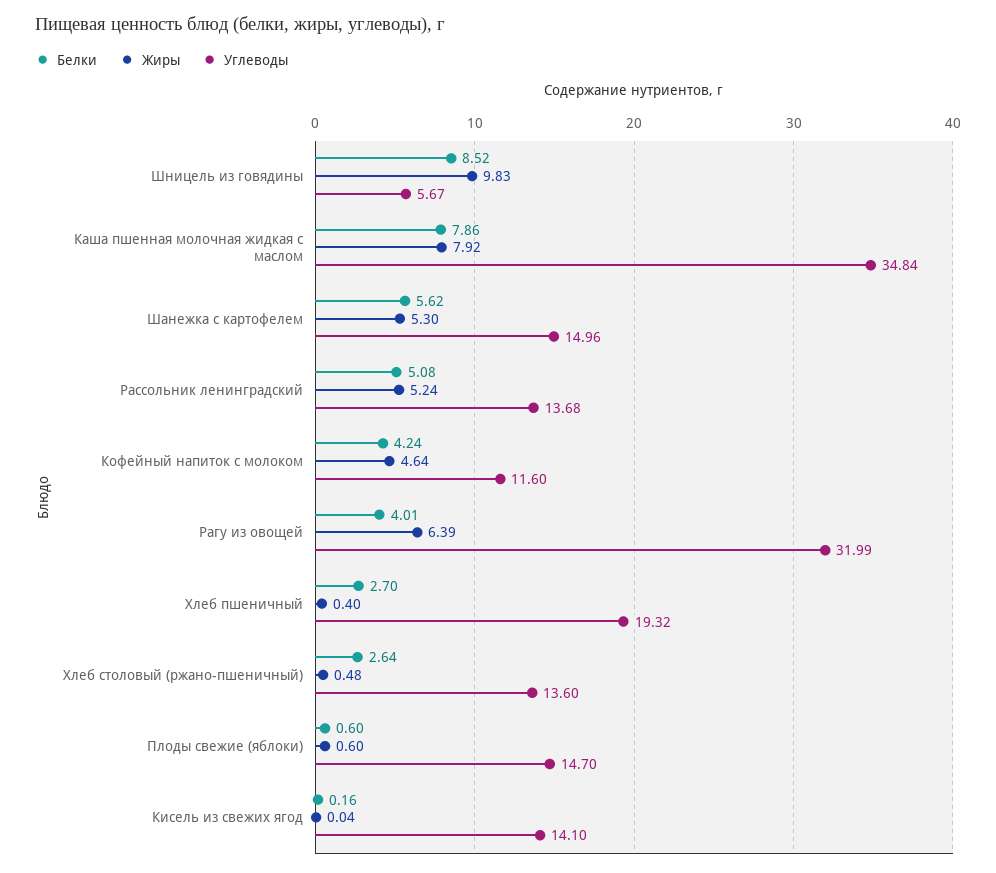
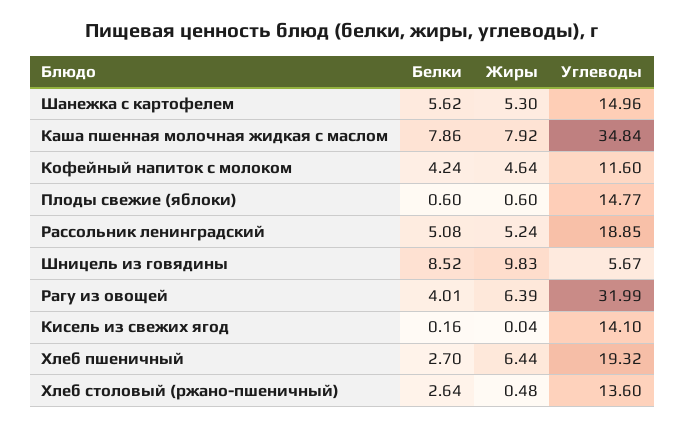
  {
    "Белки": {
      "Шницель из говядины": 8.52,
      "Каша пшенная молочная жидкая с маслом": 7.86,
      "Шанежка с картофелем": 5.62,
      "Рассольник ленинградский": 5.08,
      "Кофейный напиток с молоком": 4.24,
      "Рагу из овощей": 4.01,
      "Хлеб пшеничный": 2.7,
      "Хлеб столовый (ржано-пшеничный)": 2.64,
      "Плоды свежие (яблоки)": 0.6,
      "Кисель из свежих ягод": 0.16
    },
    "Жиры": {
      "Шницель из говядины": 9.83,
      "Каша пшенная молочная жидкая с маслом": 7.92,
      "Шанежка с картофелем": 5.3,
      "Рассольник ленинградский": 5.24,
      "Кофейный напиток с молоком": 4.64,
      "Рагу из овощей": 6.39,
-     "Хлеб пшеничный": 0.4,
+     "Хлеб пшеничный": 6.44,
      "Хлеб столовый (ржано-пшеничный)": 0.48,
      "Плоды свежие (яблоки)": 0.6,
      "Кисель из свежих ягод": 0.04
    },
    "Углеводы": {
      "Шницель из говядины": 5.67,
      "Каша пшенная молочная жидкая с маслом": 34.84,
      "Шанежка с картофелем": 14.96,
-     "Рассольник ленинградский": 13.68,
+     "Рассольник ленинградский": 18.85,
      "Кофейный напиток с молоком": 11.6,
      "Рагу из овощей": 31.99,
      "Хлеб пшеничный": 19.32,
      "Хлеб столовый (ржано-пшеничный)": 13.6,
-     "Плоды свежие (яблоки)": 14.7,
+     "Плоды свежие (яблоки)": 14.77,
      "Кисель из свежих ягод": 14.1
    }
  }

